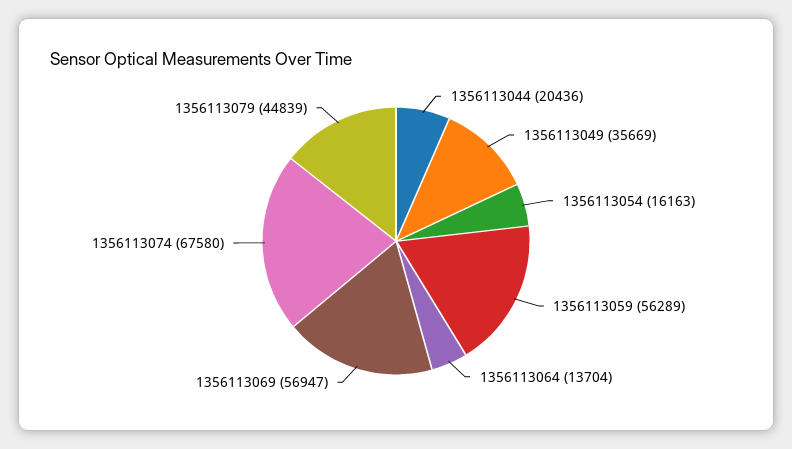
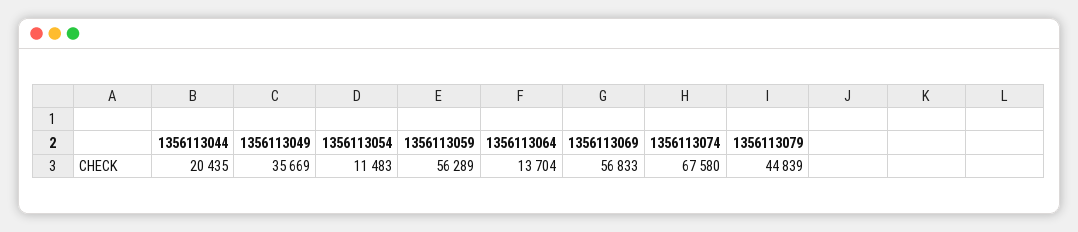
  {
-   "1356113044": 20436,
+   "1356113044": 20435,
    "1356113049": 35669,
-   "1356113054": 16163,
+   "1356113054": 11483,
    "1356113059": 56289,
    "1356113064": 13704,
-   "1356113069": 56947,
+   "1356113069": 56833,
    "1356113074": 67580,
    "1356113079": 44839
  }

